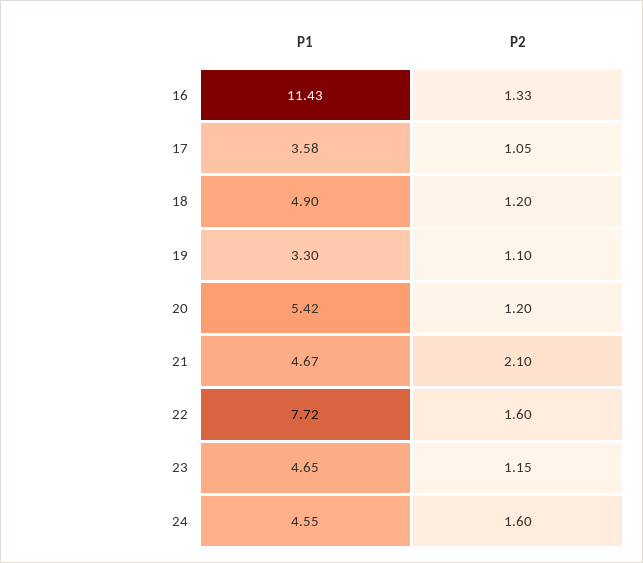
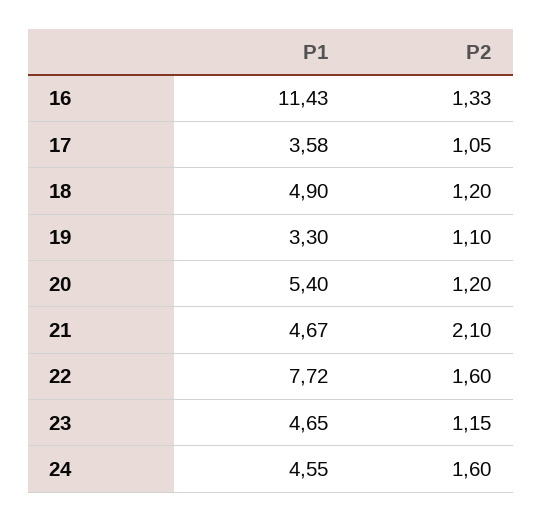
  {
    "P1": {
      "16": 11.43,
      "17": 3.58,
      "18": 4.9,
      "19": 3.3,
-     "20": 5.42,
+     "20": 5.4,
      "21": 4.67,
      "22": 7.72,
      "23": 4.65,
      "24": 4.55
    },
    "P2": {
      "16": 1.33,
      "17": 1.05,
      "18": 1.2,
      "19": 1.1,
      "20": 1.2,
      "21": 2.1,
      "22": 1.6,
      "23": 1.15,
      "24": 1.6
    }
  }

